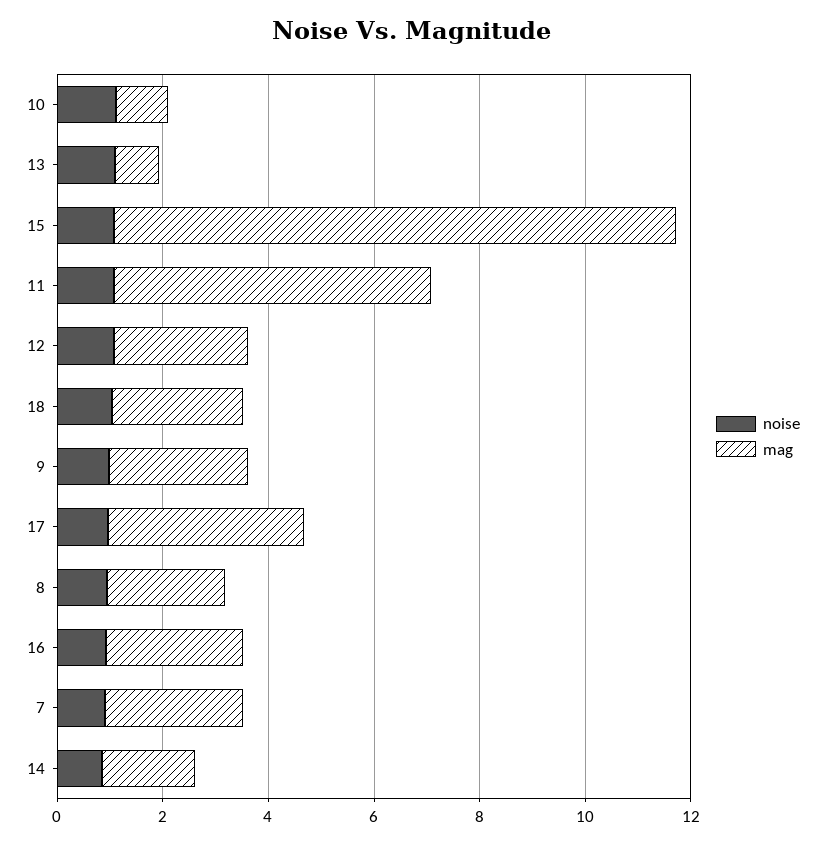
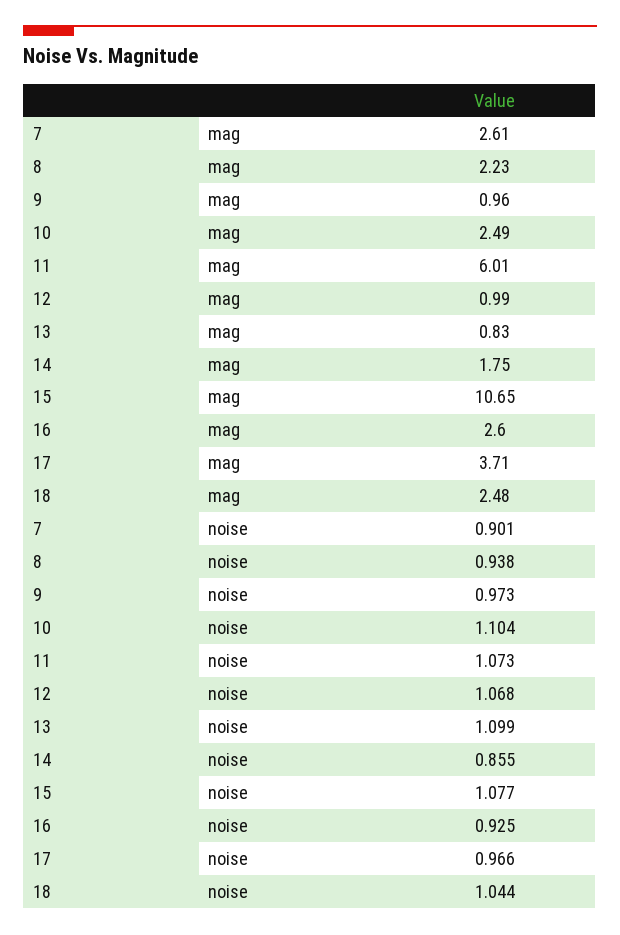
  {
    "noise": {
      "10": 1.104,
      "13": 1.099,
      "15": 1.077,
      "11": 1.073,
      "12": 1.068,
      "18": 1.044,
      "9": 0.973,
      "17": 0.966,
      "8": 0.938,
      "16": 0.925,
      "7": 0.901,
      "14": 0.855
    },
    "mag": {
-     "10": 1,
+     "10": 2.49,
      "13": 0.83,
      "15": 10.65,
      "11": 6.01,
-     "12": 2.5,
+     "12": 0.99,
      "18": 2.48,
-     "9": 2.5,
+     "9": 0.96,
      "17": 3.71,
      "8": 2.23,
      "16": 2.6,
      "7": 2.61,
      "14": 1.75
    }
  }

